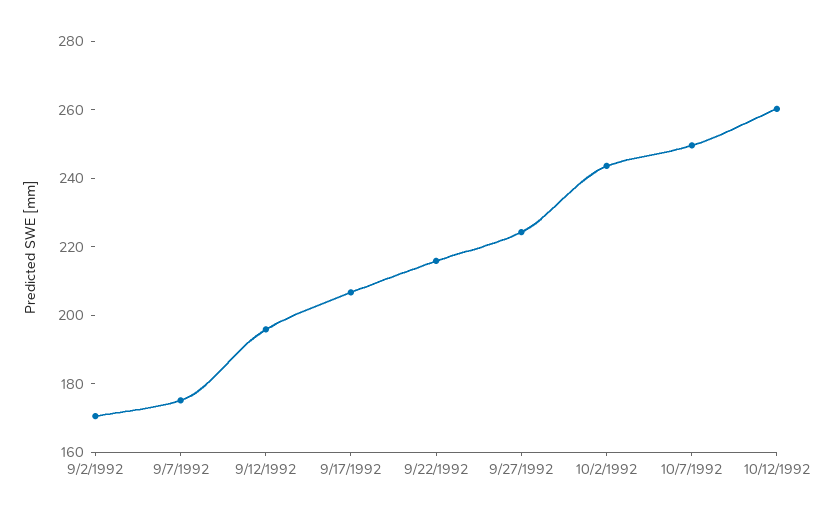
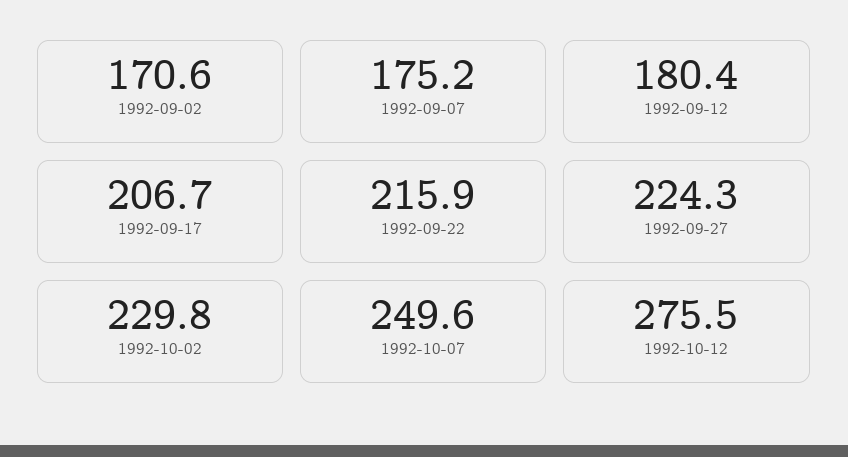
  {
    "9/2/1992": 170.6,
    "9/7/1992": 175.2,
-   "9/12/1992": 195,
+   "9/12/1992": 180.4,
    "9/17/1992": 206.7,
    "9/22/1992": 215.9,
    "9/27/1992": 224.3,
-   "10/2/1992": 245,
+   "10/2/1992": 229.8,
    "10/7/1992": 249.6,
-   "10/12/1992": 260
+   "10/12/1992": 275.5
  }

